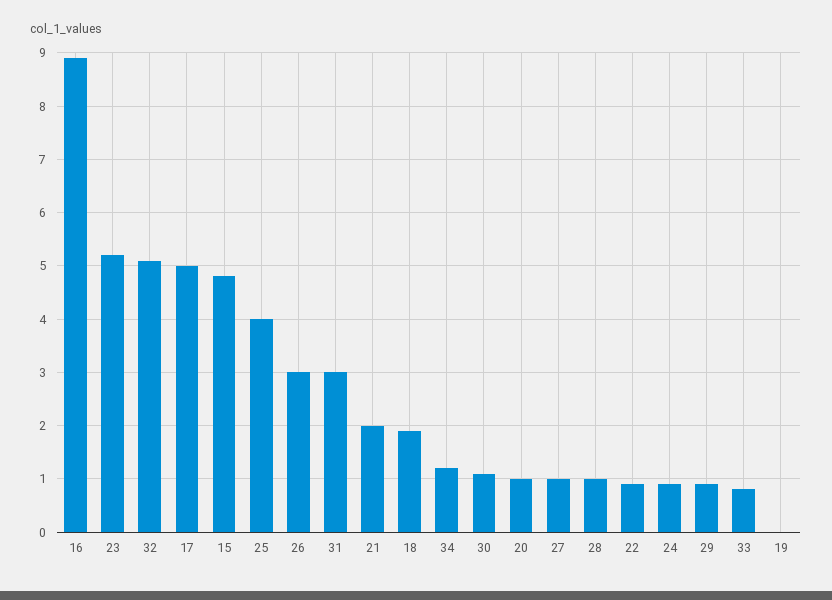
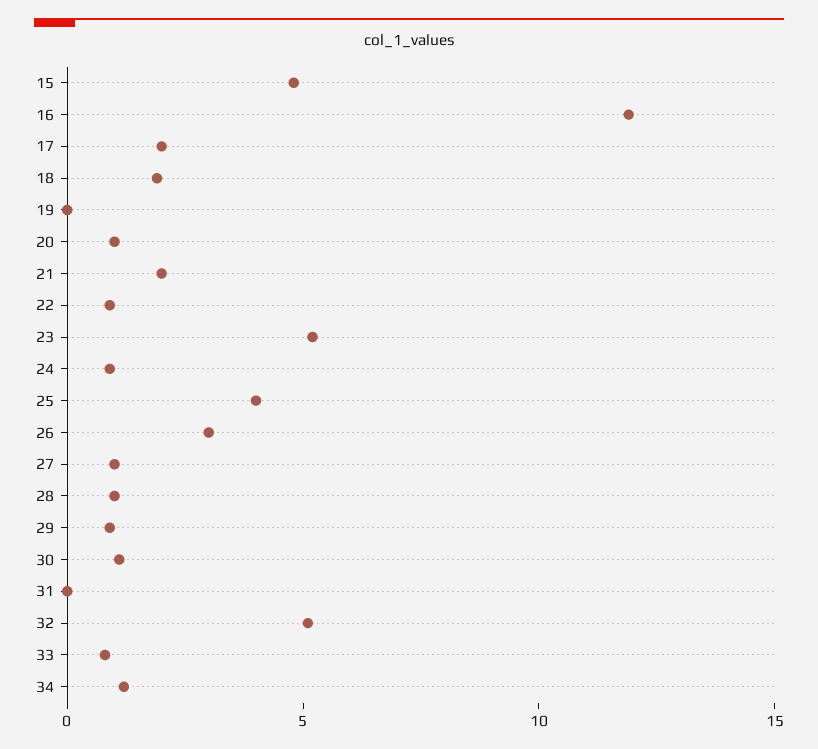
  {
-   "16": 9,
+   "16": 12,
    "23": 5,
    "32": 5,
-   "17": 5,
+   "17": 2,
    "15": 5,
    "25": 4,
    "26": 3,
-   "31": 3,
+   "31": 0,
    "21": 2,
    "18": 2,
    "34": 1,
    "30": 1,
    "20": 1,
    "27": 1,
    "28": 1,
    "22": 1,
    "24": 1,
    "29": 1,
    "33": 1,
    "19": 0
  }

